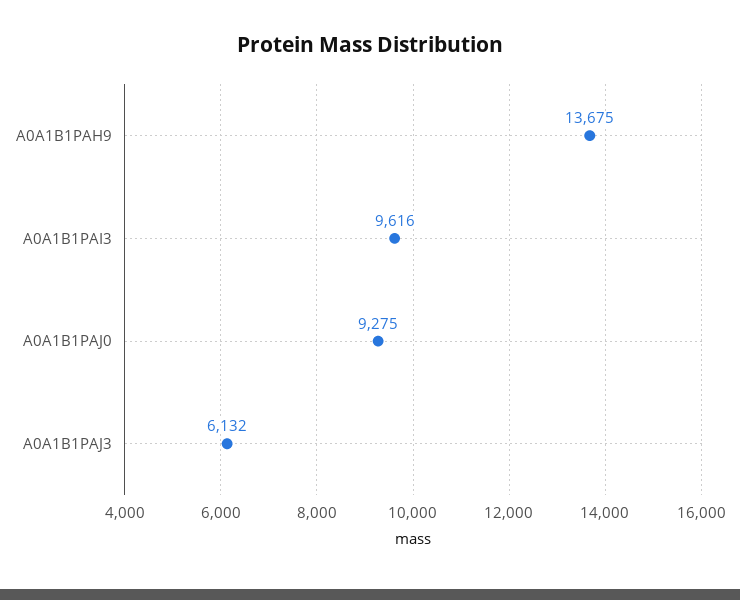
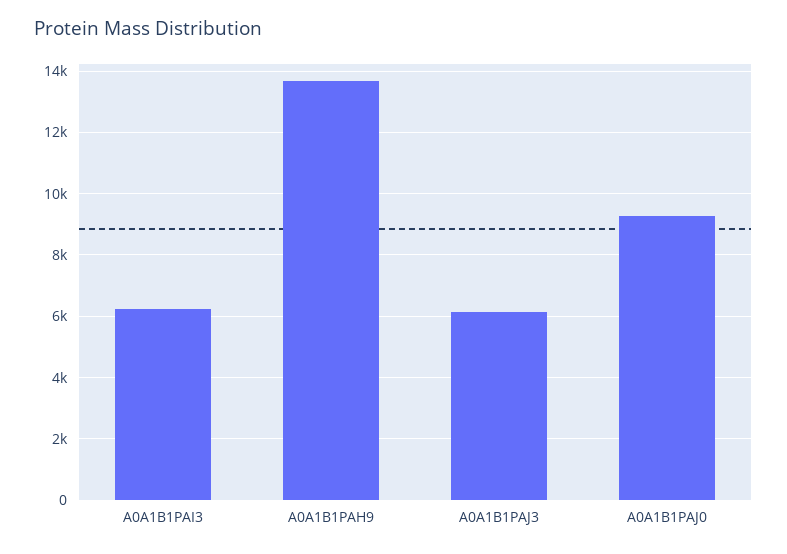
  {
    "A0A1B1PAH9": 13675,
-   "A0A1B1PAI3": 9616,
+   "A0A1B1PAI3": 6200,
    "A0A1B1PAJ0": 9275,
    "A0A1B1PAJ3": 6132
  }

